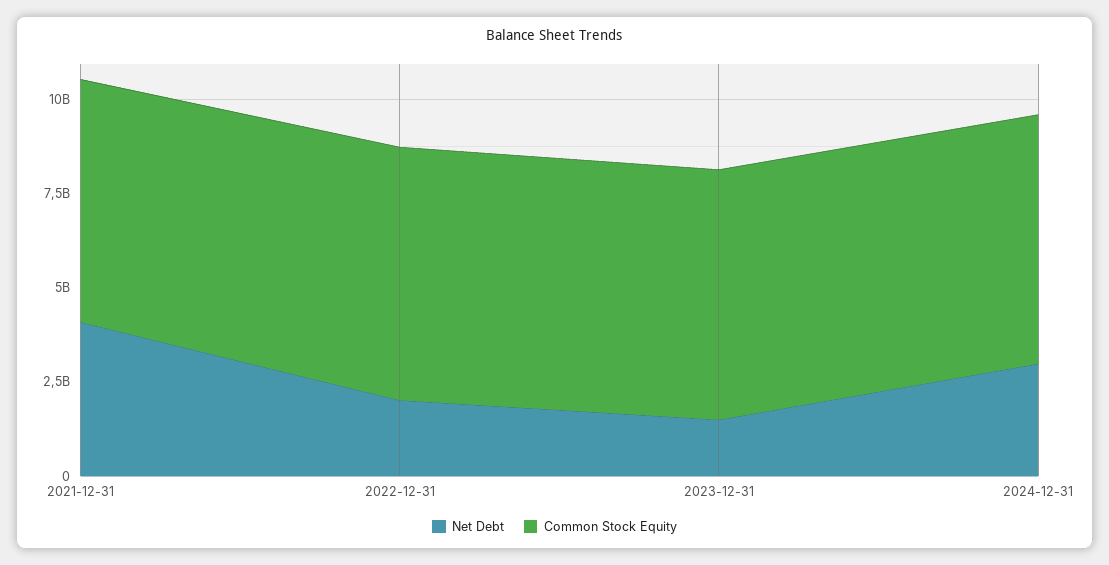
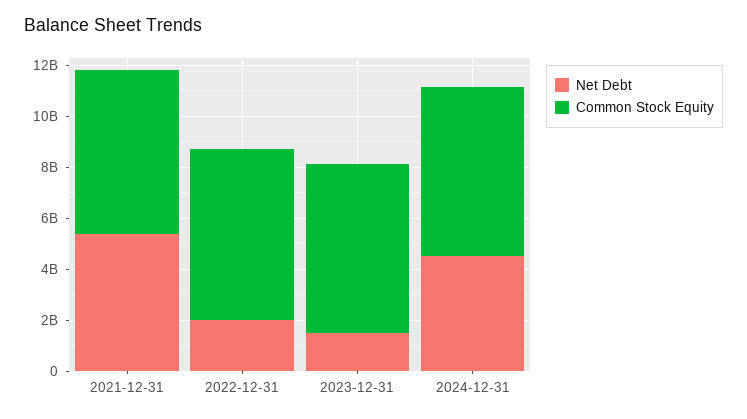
  {
    "Net Debt": {
-     "2021-12-31": 4000000000,
+     "2021-12-31": 5500000000,
      "2022-12-31": 2000000000,
      "2023-12-31": 1500000000,
-     "2024-12-31": 3000000000
+     "2024-12-31": 4500000000
    },
    "Common Stock Equity": {
      "2021-12-31": 6500000000,
      "2022-12-31": 6500000000,
      "2023-12-31": 6500000000,
      "2024-12-31": 6500000000
    }
  }

